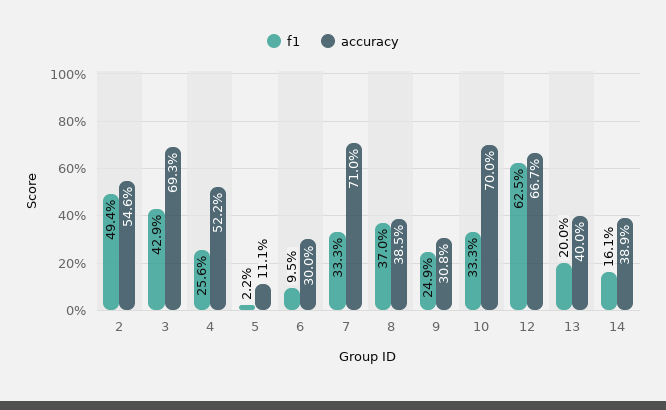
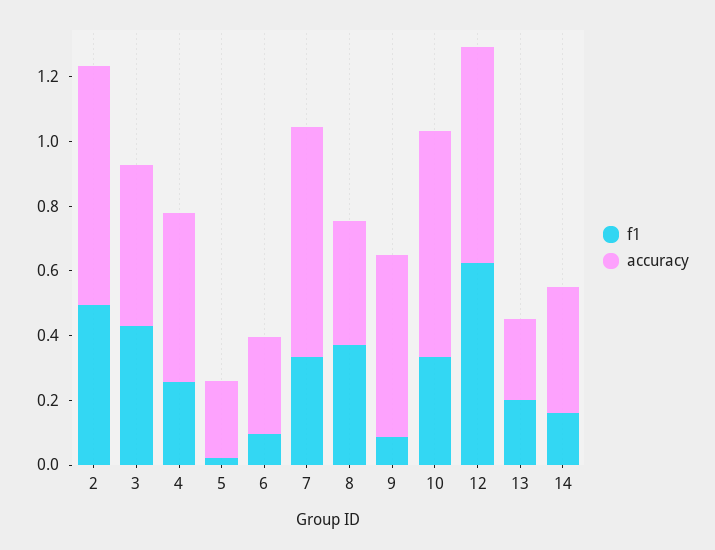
  {
    "f1": {
      "2": 0.494,
      "3": 0.429,
      "4": 0.256,
      "5": 0.022,
      "6": 0.095,
      "7": 0.333,
      "8": 0.37,
-     "9": 0.249,
+     "9": 0.1,
      "10": 0.333,
      "12": 0.625,
      "13": 0.2,
      "14": 0.161
    },
    "accuracy": {
-     "2": 0.546,
+     "2": 0.75,
-     "3": 0.693,
+     "3": 0.5,
      "4": 0.522,
-     "5": 0.111,
+     "5": 0.25,
      "6": 0.3,
      "7": 0.71,
      "8": 0.385,
-     "9": 0.308,
+     "9": 0.55,
      "10": 0.7,
      "12": 0.667,
-     "13": 0.4,
+     "13": 0.25,
      "14": 0.389
    }
  }

